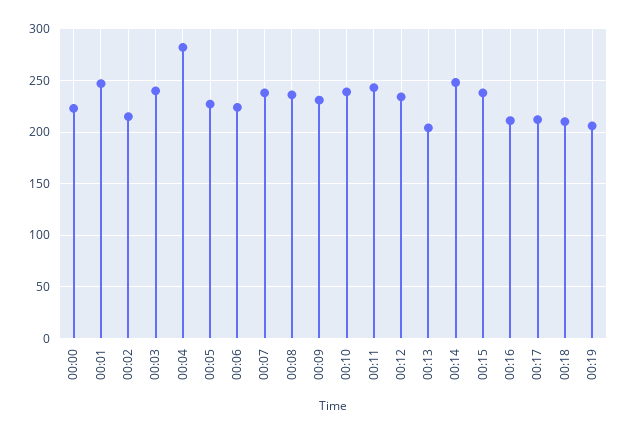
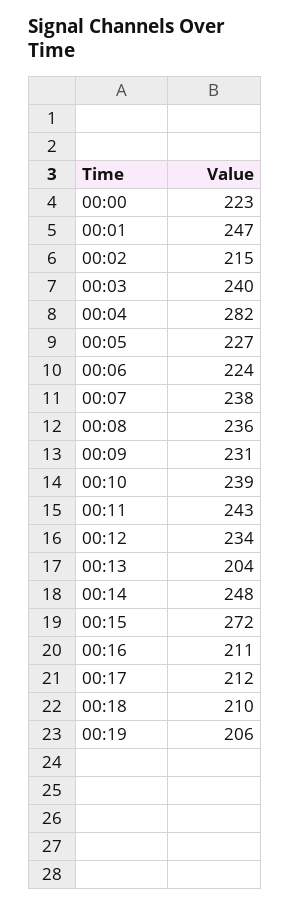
  {
    "00:00": 223,
    "00:01": 247,
    "00:02": 215,
    "00:03": 240,
    "00:04": 282,
    "00:05": 227,
    "00:06": 224,
    "00:07": 238,
    "00:08": 236,
    "00:09": 231,
    "00:10": 239,
    "00:11": 243,
    "00:12": 234,
    "00:13": 204,
    "00:14": 248,
-   "00:15": 240,
+   "00:15": 272,
    "00:16": 211,
    "00:17": 212,
    "00:18": 210,
    "00:19": 206
  }

